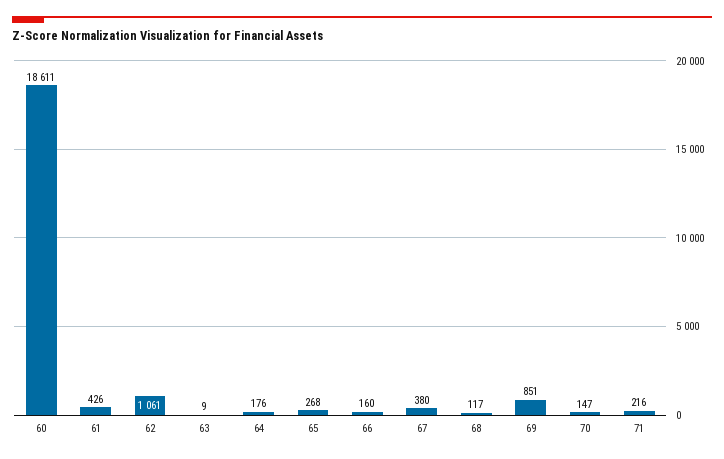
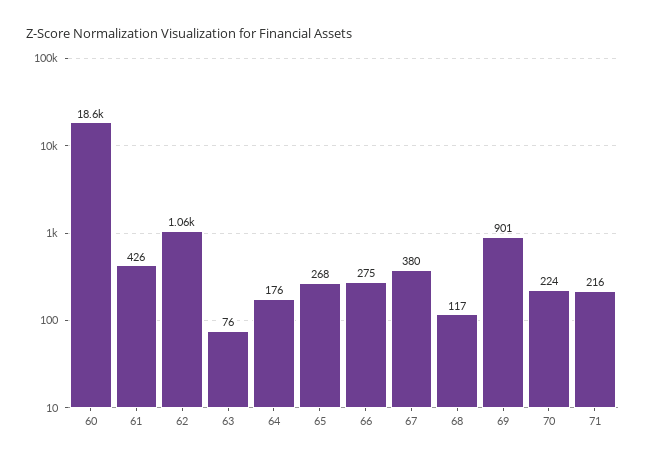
  {
    "60": 18611,
    "61": 426,
    "62": 1061,
-   "63": 9,
+   "63": 76,
    "64": 176,
    "65": 268,
-   "66": 160,
+   "66": 275,
    "67": 380,
    "68": 117,
-   "69": 851,
+   "69": 901,
-   "70": 147,
+   "70": 224,
    "71": 216
  }

